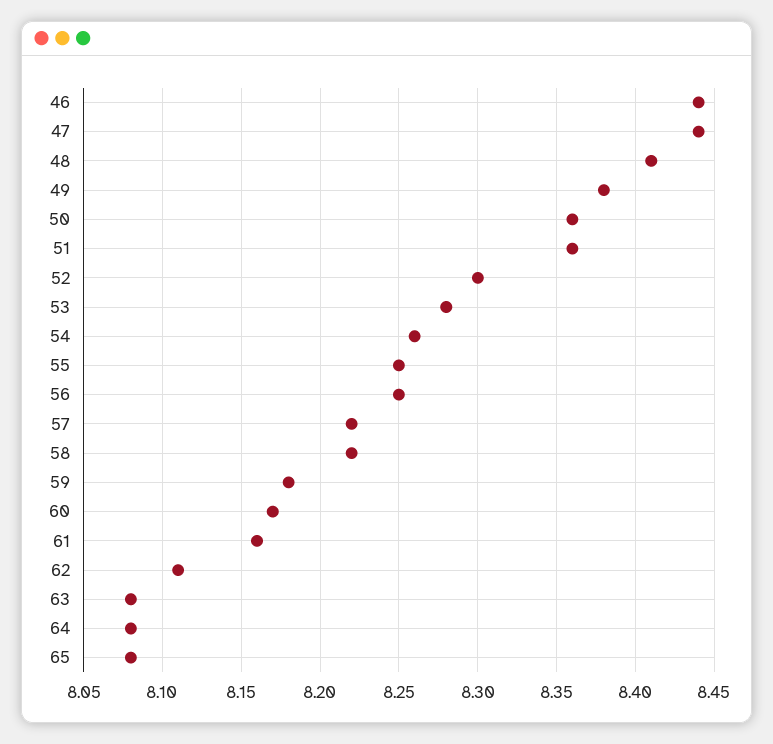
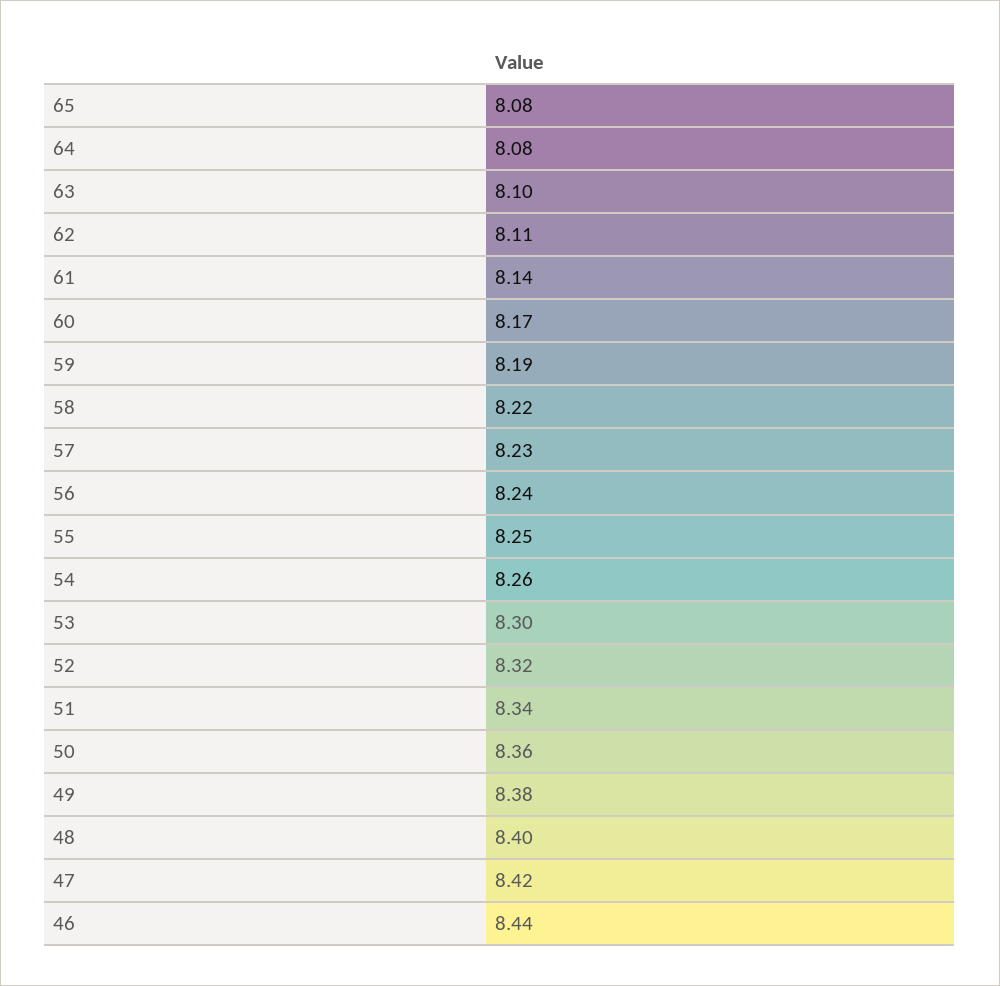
  {
    "46": 8.44,
-   "47": 8.44,
+   "47": 8.42,
-   "48": 8.41,
+   "48": 8.4,
    "49": 8.38,
    "50": 8.36,
-   "51": 8.36,
+   "51": 8.34,
-   "52": 8.3,
+   "52": 8.32,
-   "53": 8.28,
+   "53": 8.3,
    "54": 8.26,
    "55": 8.25,
-   "56": 8.25,
+   "56": 8.24,
-   "57": 8.22,
+   "57": 8.23,
    "58": 8.22,
-   "59": 8.18,
+   "59": 8.19,
    "60": 8.17,
-   "61": 8.16,
+   "61": 8.14,
    "62": 8.11,
-   "63": 8.08,
+   "63": 8.1,
    "64": 8.08,
    "65": 8.08
  }

